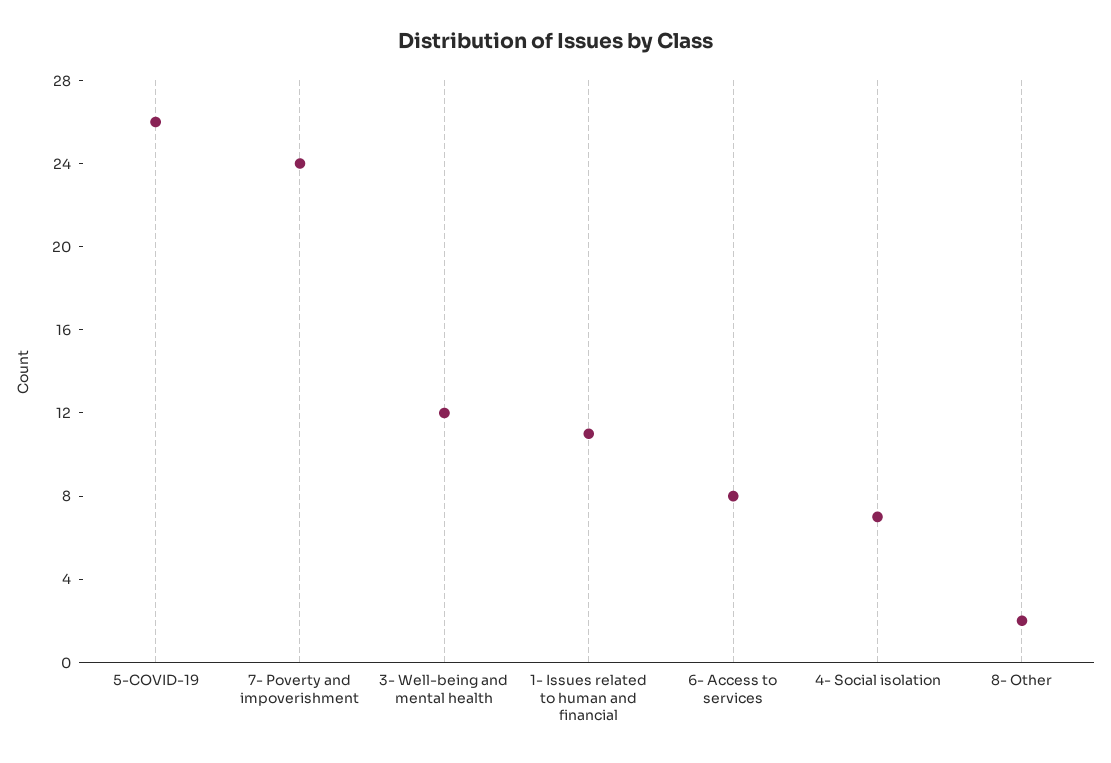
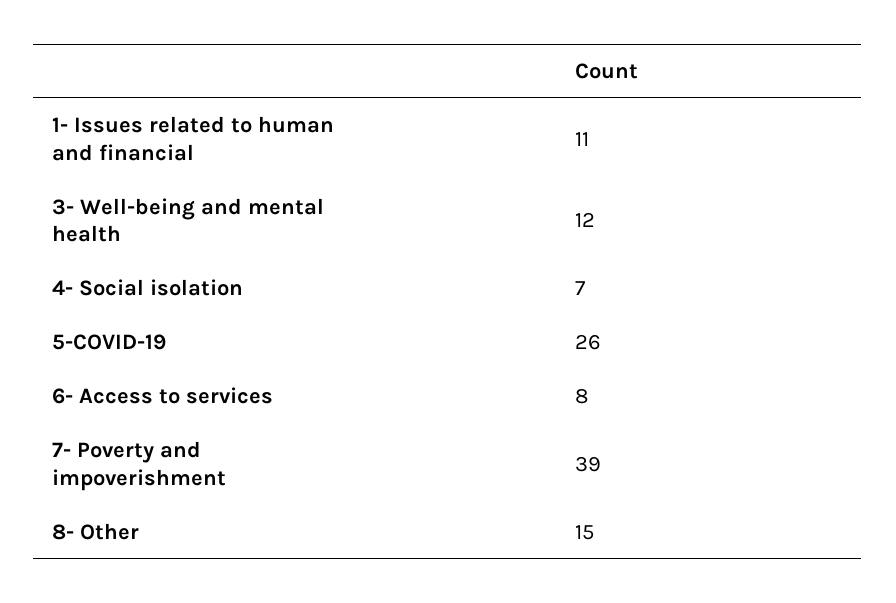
  {
    "5-COVID-19": 26,
-   "7- Poverty and impoverishment": 24,
+   "7- Poverty and impoverishment": 39,
    "3- Well-being and mental health": 12,
    "1- Issues related to human and financial": 11,
    "6- Access to services": 8,
    "4- Social isolation": 7,
-   "8- Other": 2
+   "8- Other": 15
  }

